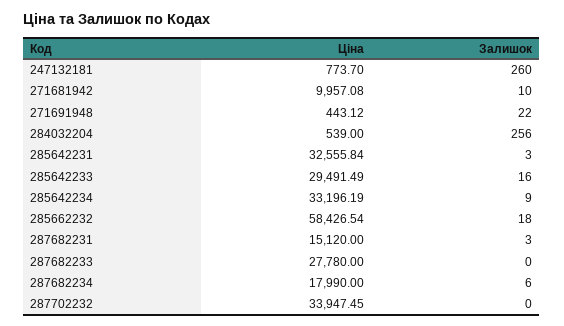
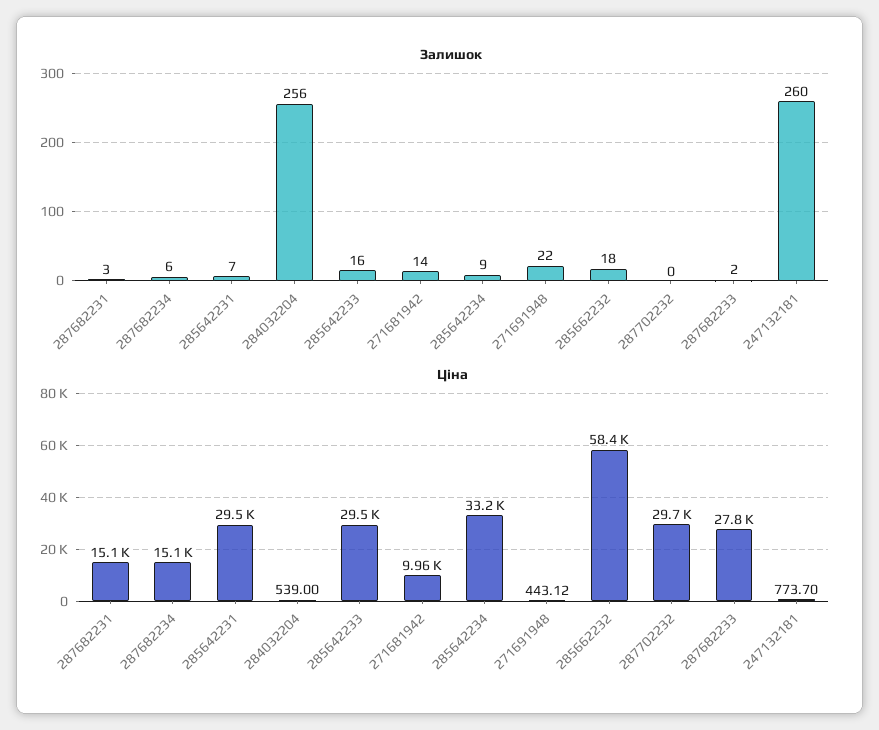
  {
    "Ціна": {
      "247132181": 773.7,
      "271681942": 9957.08,
      "271691948": 443.12,
      "284032204": 539,
-     "285642231": 32555.84,
+     "285642231": 29500,
      "285642233": 29491.49,
      "285642234": 33196.19,
      "285662232": 58426.54,
      "287682231": 15120,
      "287682233": 27780,
-     "287682234": 17990,
+     "287682234": 15100,
-     "287702232": 33947.45
+     "287702232": 29700
    },
    "Залишок": {
      "247132181": 260,
-     "271681942": 10,
+     "271681942": 14,
      "271691948": 22,
      "284032204": 256,
-     "285642231": 3,
+     "285642231": 7,
      "285642233": 16,
      "285642234": 9,
      "285662232": 18,
      "287682231": 3,
-     "287682233": 0,
+     "287682233": 2,
      "287682234": 6,
      "287702232": 0
    }
  }

